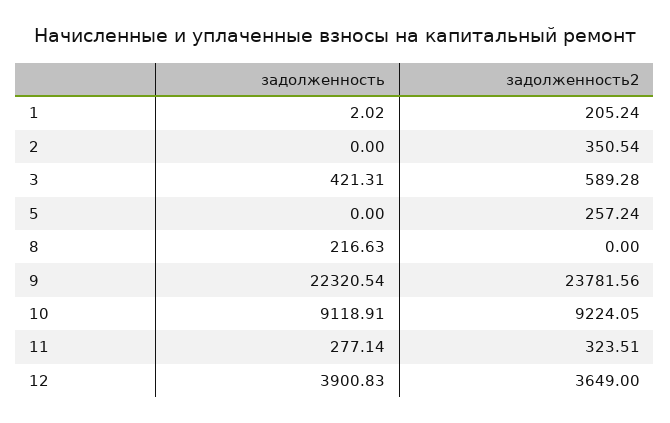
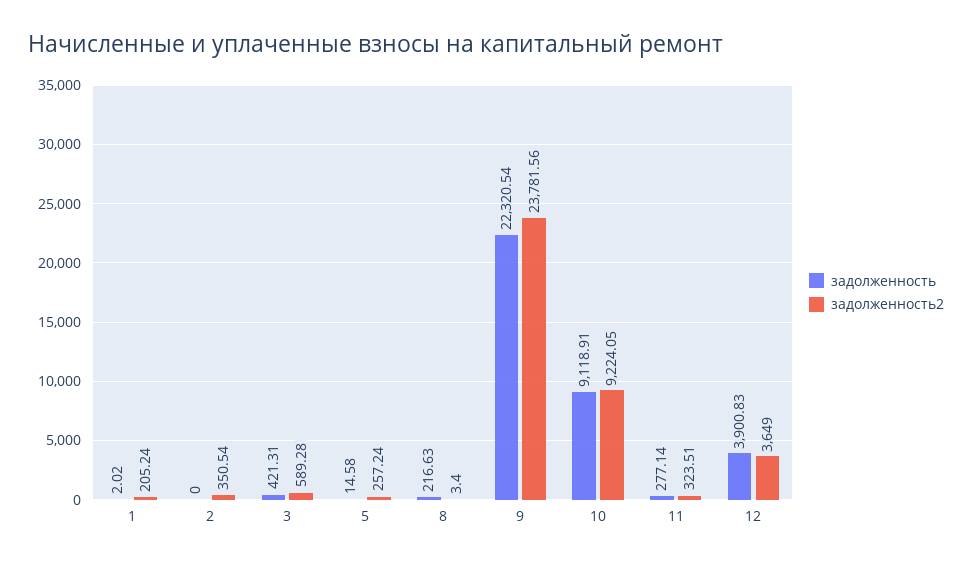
  {
    "задолженность": {
      "1": 2.02,
      "2": 0,
      "3": 421.31,
-     "5": 0,
+     "5": 14.58,
      "8": 216.63,
      "9": 22320.54,
      "10": 9118.91,
      "11": 277.14,
      "12": 3900.83
    },
    "задолженность2": {
      "1": 205.24,
      "2": 350.54,
      "3": 589.28,
      "5": 257.24,
-     "8": 0,
+     "8": 3.4,
      "9": 23781.56,
      "10": 9224.05,
      "11": 323.51,
      "12": 3649
    }
  }

